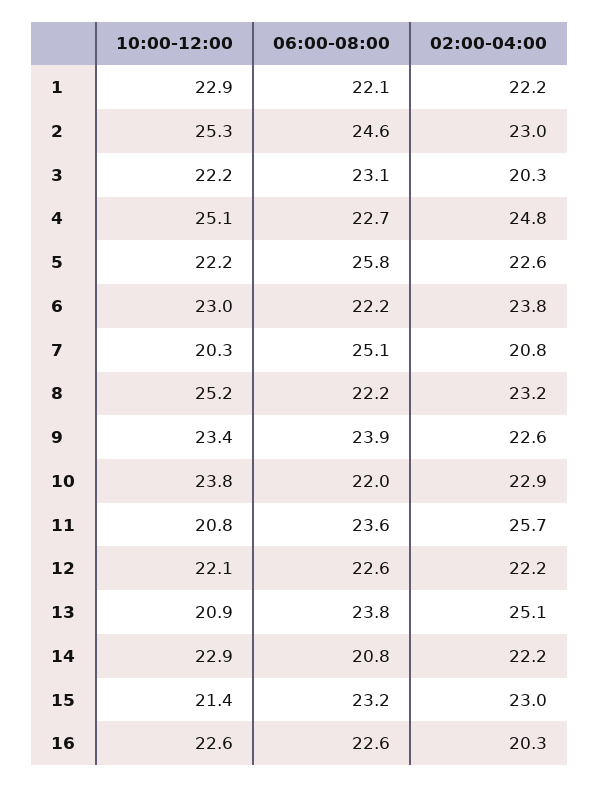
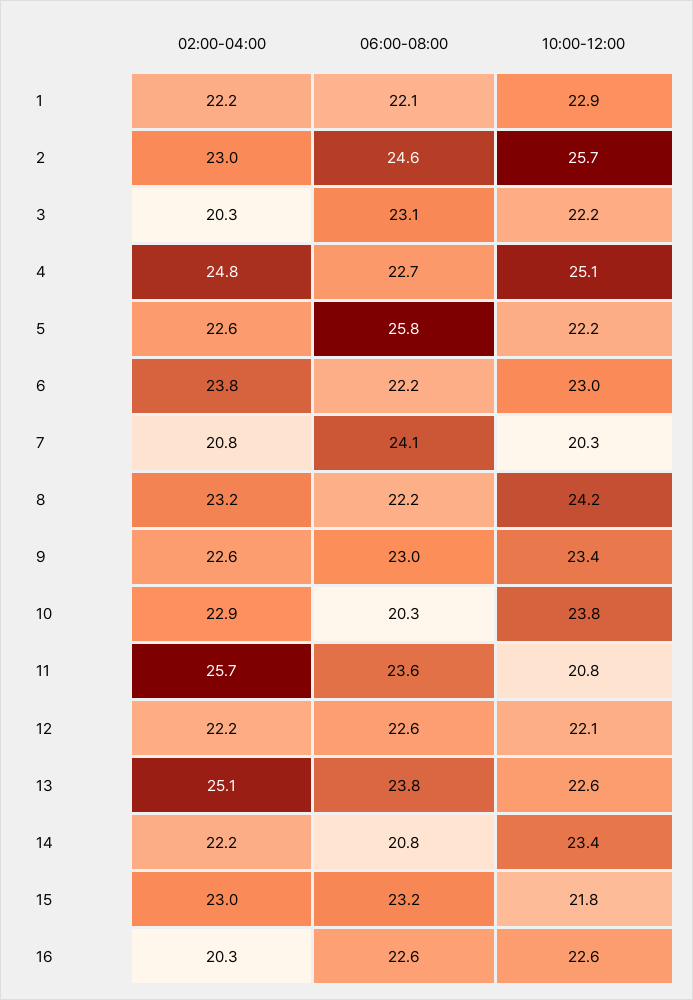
  {
    "10:00-12:00": {
      "1": 22.9,
-     "2": 25.3,
+     "2": 25.7,
      "3": 22.2,
      "4": 25.1,
      "5": 22.2,
      "6": 23,
      "7": 20.3,
-     "8": 25.2,
+     "8": 24.2,
      "9": 23.4,
      "10": 23.8,
      "11": 20.8,
      "12": 22.1,
-     "13": 20.9,
+     "13": 22.6,
-     "14": 22.9,
+     "14": 23.4,
-     "15": 21.4,
+     "15": 21.8,
      "16": 22.6
    },
    "06:00-08:00": {
      "1": 22.1,
      "2": 24.6,
      "3": 23.1,
      "4": 22.7,
      "5": 25.8,
      "6": 22.2,
-     "7": 25.1,
+     "7": 24.1,
      "8": 22.2,
-     "9": 23.9,
+     "9": 23,
-     "10": 22,
+     "10": 20.3,
      "11": 23.6,
      "12": 22.6,
      "13": 23.8,
      "14": 20.8,
      "15": 23.2,
      "16": 22.6
    },
    "02:00-04:00": {
      "1": 22.2,
      "2": 23,
      "3": 20.3,
      "4": 24.8,
      "5": 22.6,
      "6": 23.8,
      "7": 20.8,
      "8": 23.2,
      "9": 22.6,
      "10": 22.9,
      "11": 25.7,
      "12": 22.2,
      "13": 25.1,
      "14": 22.2,
      "15": 23,
      "16": 20.3
    }
  }

